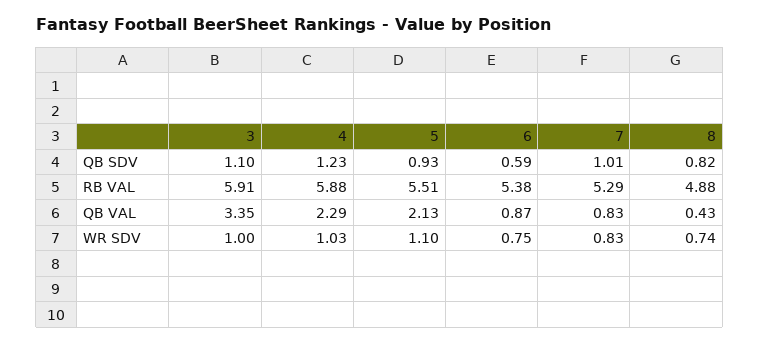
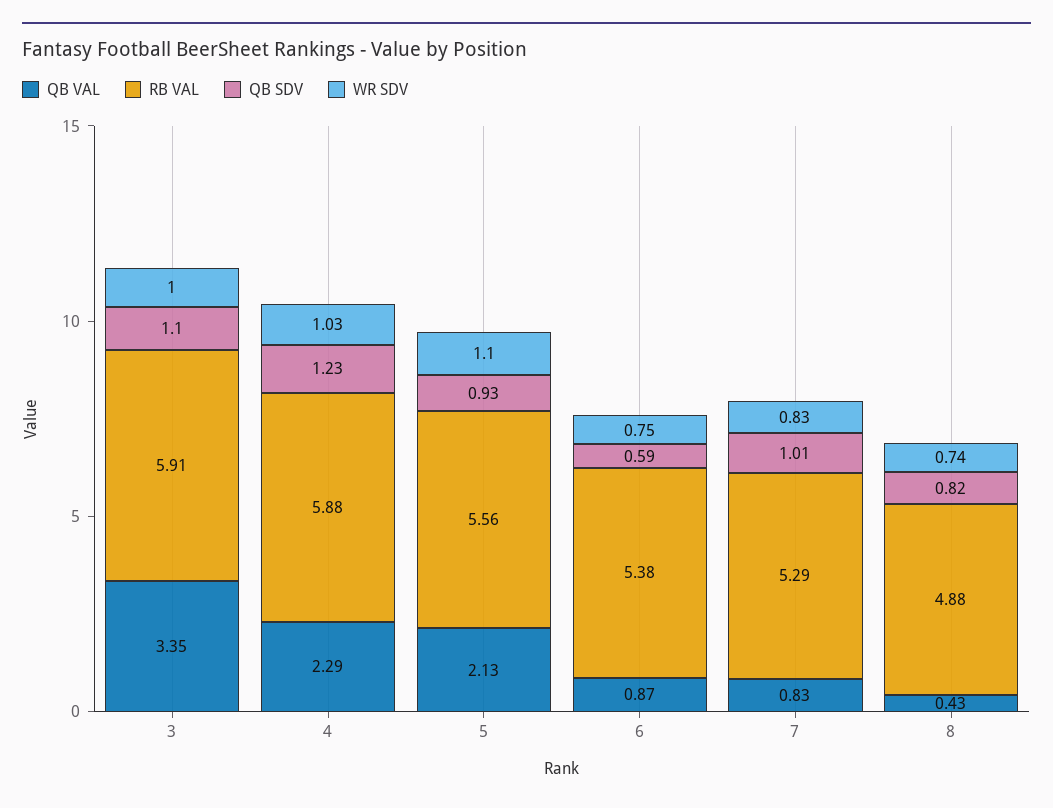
  {
    "QB SDV": {
      "3": 1.1,
      "4": 1.23,
      "5": 0.93,
      "6": 0.59,
      "7": 1.01,
      "8": 0.82
    },
    "RB VAL": {
      "3": 5.91,
      "4": 5.88,
-     "5": 5.51,
+     "5": 5.56,
      "6": 5.38,
      "7": 5.29,
      "8": 4.88
    },
    "QB VAL": {
      "3": 3.35,
      "4": 2.29,
      "5": 2.13,
      "6": 0.87,
      "7": 0.83,
      "8": 0.43
    },
    "WR SDV": {
      "3": 1,
      "4": 1.03,
      "5": 1.1,
      "6": 0.75,
      "7": 0.83,
      "8": 0.74
    }
  }

